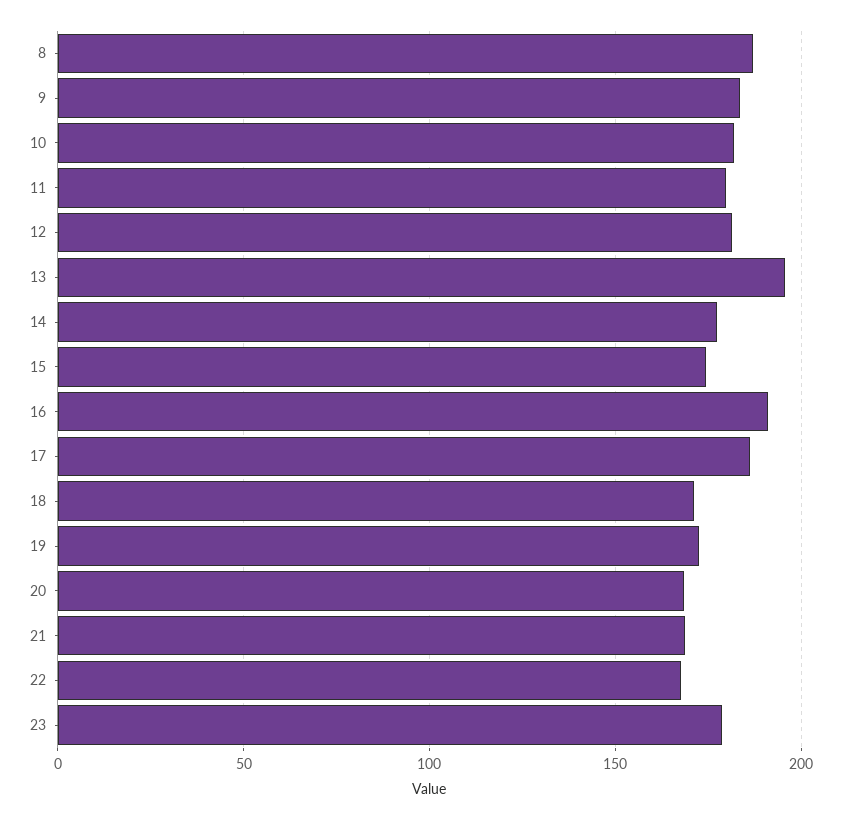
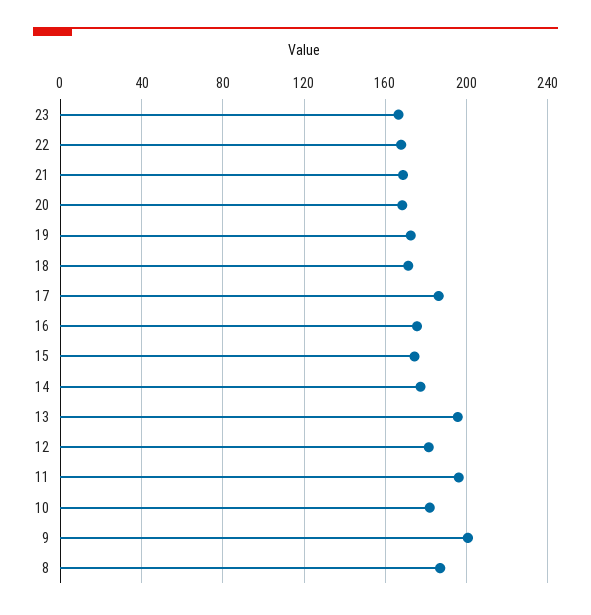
  {
    "8": 185,
-   "9": 185,
+   "9": 200,
    "10": 180,
-   "11": 180,
+   "11": 195,
    "12": 180,
    "13": 195,
    "14": 175,
    "15": 175,
-   "16": 190,
+   "16": 175,
    "17": 185,
    "18": 170,
    "19": 170,
    "20": 170,
    "21": 170,
    "22": 170,
-   "23": 180
+   "23": 165
  }

